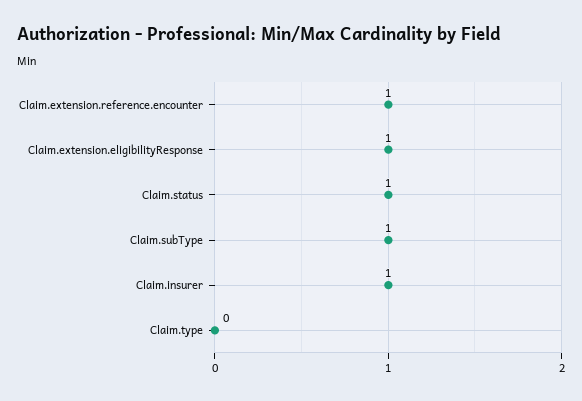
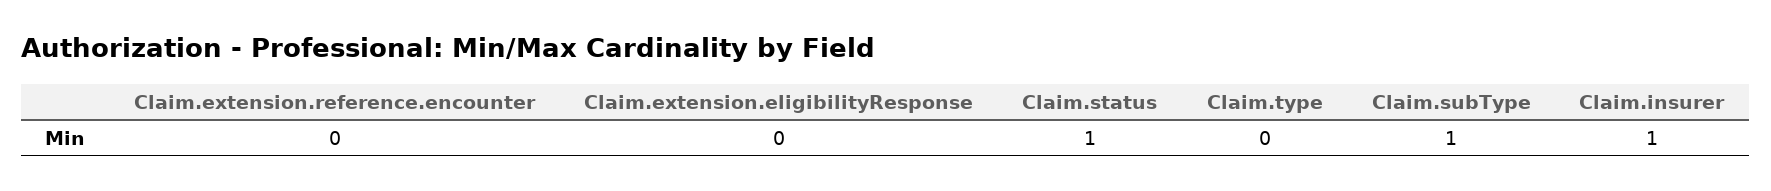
  {
-   "Claim.extension.reference.encounter": 1,
+   "Claim.extension.reference.encounter": 0,
-   "Claim.extension.eligibilityResponse": 1,
+   "Claim.extension.eligibilityResponse": 0,
    "Claim.status": 1,
    "Claim.subType": 1,
    "Claim.insurer": 1,
    "Claim.type": 0
  }

